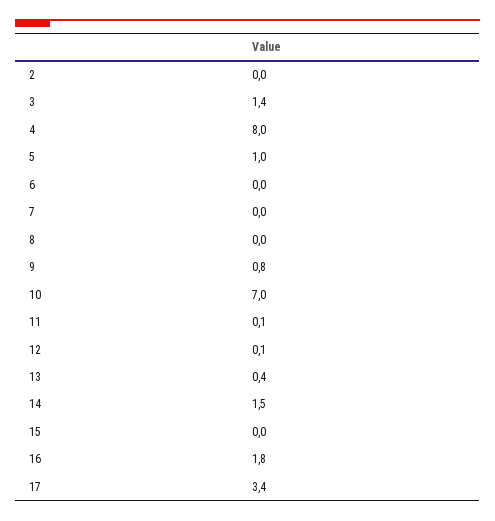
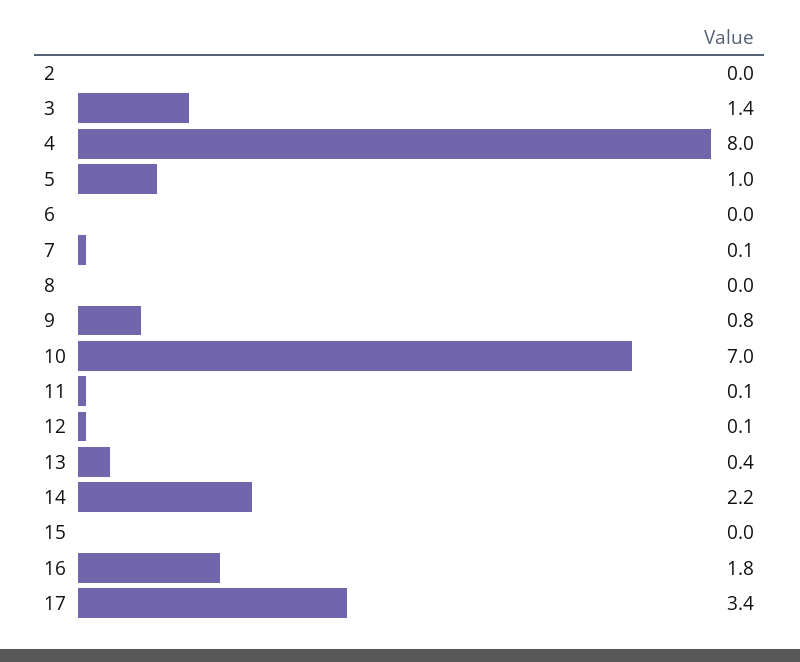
  {
    "2": 0,
    "3": 1.4,
    "4": 8,
    "5": 1,
    "6": 0,
-   "7": 0,
+   "7": 0.1,
    "8": 0,
    "9": 0.8,
    "10": 7,
    "11": 0.1,
    "12": 0.1,
    "13": 0.4,
-   "14": 1.5,
+   "14": 2.2,
    "15": 0,
    "16": 1.8,
    "17": 3.4
  }

